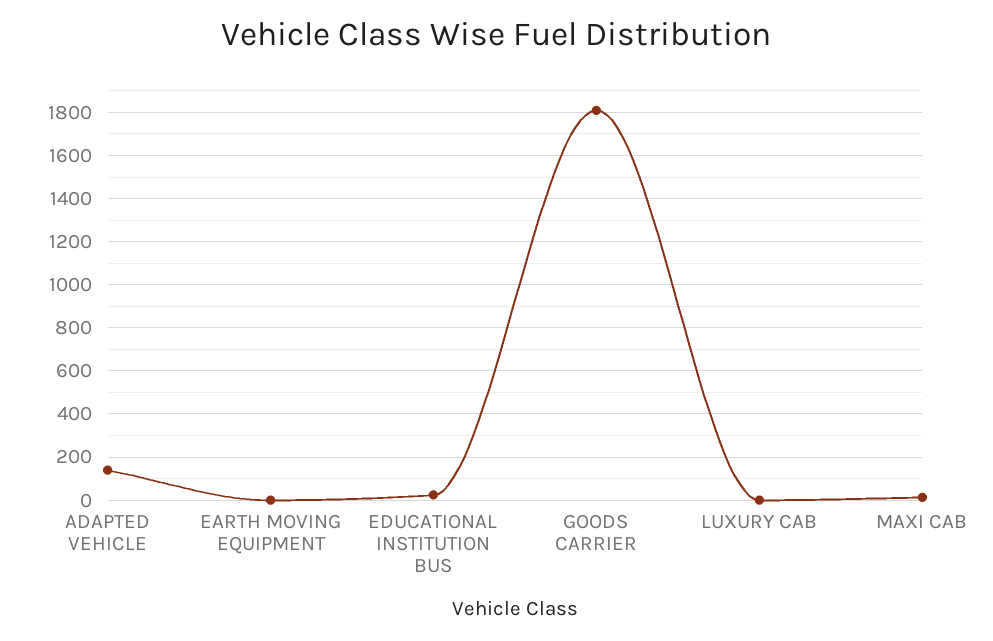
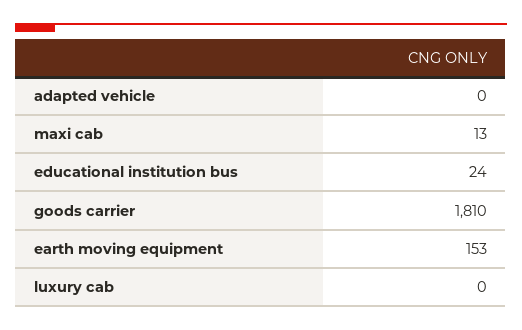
  {
-   "ADAPTED VEHICLE": 150,
+   "ADAPTED VEHICLE": 0,
-   "EARTH MOVING EQUIPMENT": 0,
+   "EARTH MOVING EQUIPMENT": 153,
    "EDUCATIONAL INSTITUTION BUS": 24,
    "GOODS CARRIER": 1810,
    "LUXURY CAB": 0,
    "MAXI CAB": 13
  }

